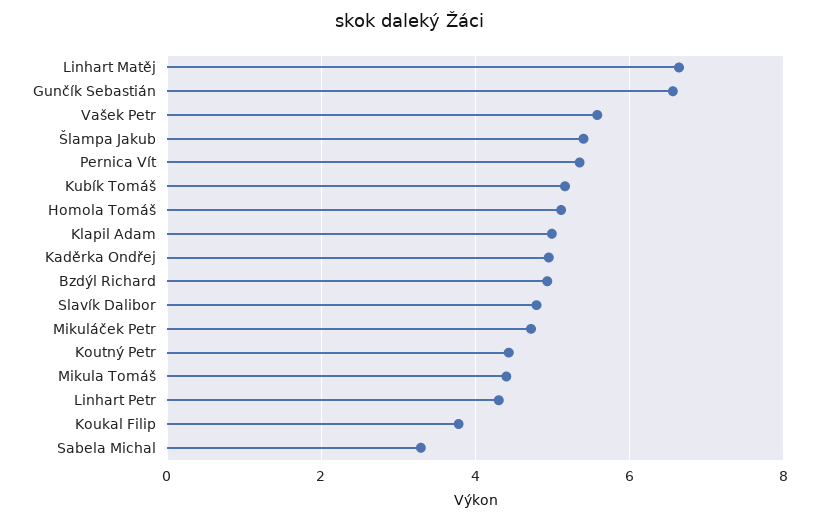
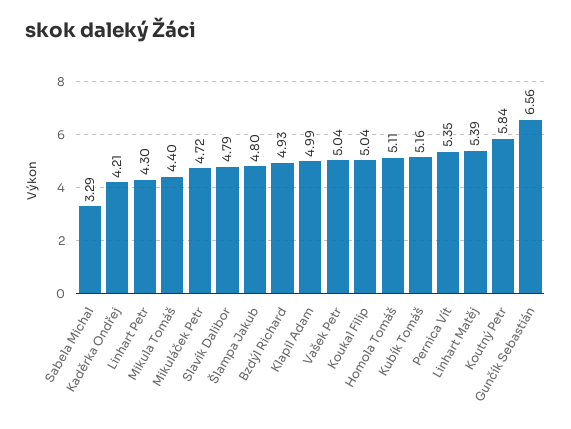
  {
-   "Linhart Matěj": 6.6,
+   "Linhart Matěj": 5.39,
    "Gunčík Sebastián": 6.56,
-   "Vašek Petr": 5.6,
+   "Vašek Petr": 5.04,
-   "Šlampa Jakub": 5.4,
+   "Šlampa Jakub": 4.8,
    "Pernica Vít": 5.35,
    "Kubík Tomáš": 5.16,
    "Homola Tomáš": 5.11,
    "Klapil Adam": 4.99,
-   "Kaděrka Ondřej": 5,
+   "Kaděrka Ondřej": 4.21,
    "Bzdýl Richard": 4.93,
    "Slavík Dalibor": 4.79,
    "Mikuláček Petr": 4.72,
-   "Koutný Petr": 4.4,
+   "Koutný Petr": 5.84,
    "Mikula Tomáš": 4.4,
    "Linhart Petr": 4.3,
-   "Koukal Filip": 3.8,
+   "Koukal Filip": 5.04,
    "Sabela Michal": 3.29
  }

